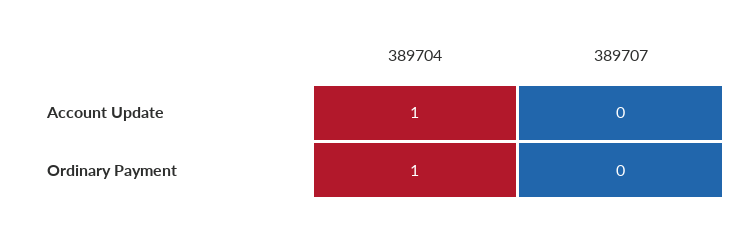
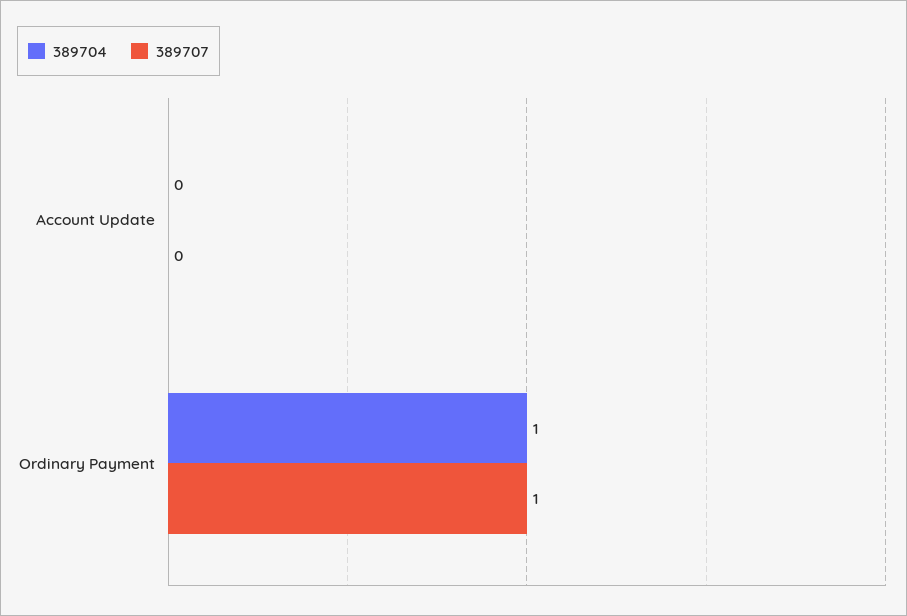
  {
    "389704": {
-     "Account Update": 1,
+     "Account Update": 0,
      "Ordinary Payment": 1
    },
    "389707": {
      "Account Update": 0,
-     "Ordinary Payment": 0
+     "Ordinary Payment": 1
    }
  }

